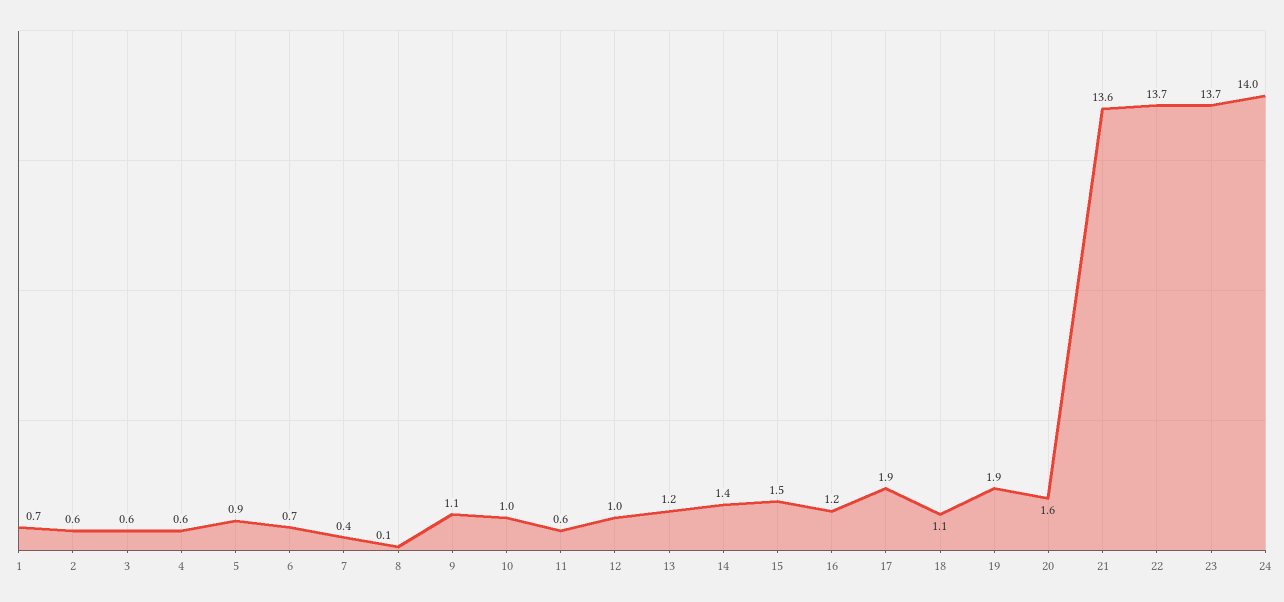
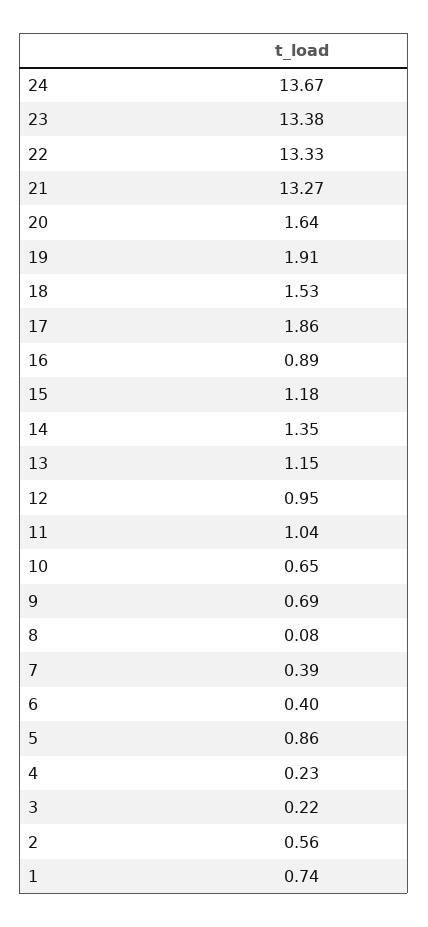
  {
    "1": 0.74,
    "2": 0.56,
-   "3": 0.6,
+   "3": 0.22,
-   "4": 0.6,
+   "4": 0.23,
    "5": 0.86,
-   "6": 0.7,
+   "6": 0.4,
    "7": 0.39,
    "8": 0.08,
-   "9": 1.1,
+   "9": 0.69,
-   "10": 1,
+   "10": 0.65,
-   "11": 0.6,
+   "11": 1.04,
    "12": 0.95,
    "13": 1.15,
    "14": 1.35,
-   "15": 1.5,
+   "15": 1.18,
-   "16": 1.2,
+   "16": 0.89,
    "17": 1.86,
-   "18": 1.1,
+   "18": 1.53,
    "19": 1.91,
    "20": 1.64,
-   "21": 13.6,
+   "21": 13.27,
-   "22": 13.7,
+   "22": 13.33,
-   "23": 13.7,
+   "23": 13.38,
-   "24": 14
+   "24": 13.67
  }

